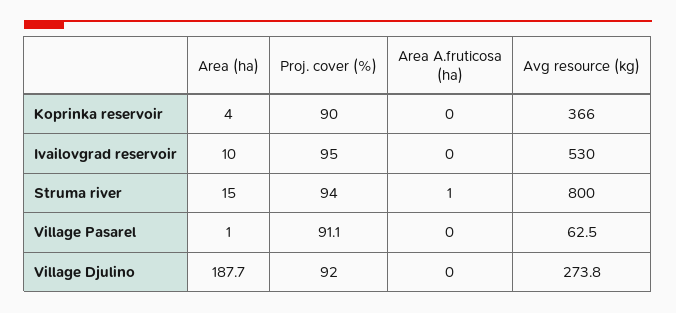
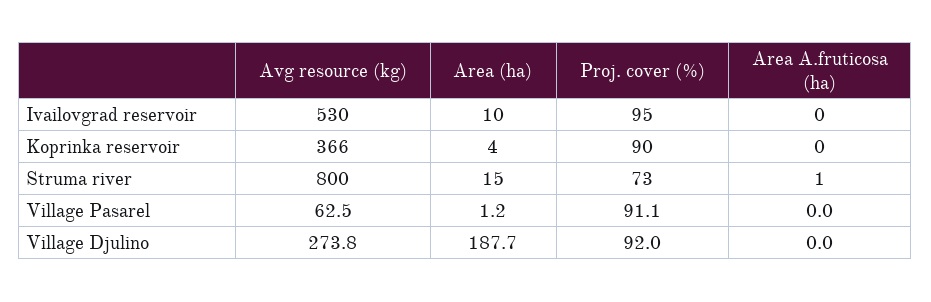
  {
    "Area (ha)": {
      "Koprinka reservoir": 4,
      "Ivailovgrad reservoir": 10,
      "Struma river": 15,
-     "Village Pasarel": 1,
+     "Village Pasarel": 1.2,
      "Village Djulino": 187.7
    },
    "Proj. cover (%)": {
      "Koprinka reservoir": 90,
      "Ivailovgrad reservoir": 95,
-     "Struma river": 94,
+     "Struma river": 73,
      "Village Pasarel": 91.1,
      "Village Djulino": 92
    },
    "Area A.fruticosa (ha)": {
      "Koprinka reservoir": 0,
      "Ivailovgrad reservoir": 0,
      "Struma river": 1,
      "Village Pasarel": 0,
      "Village Djulino": 0
    },
    "Avg resource (kg)": {
      "Koprinka reservoir": 366,
      "Ivailovgrad reservoir": 530,
      "Struma river": 800,
      "Village Pasarel": 62.5,
      "Village Djulino": 273.8
    }
  }

